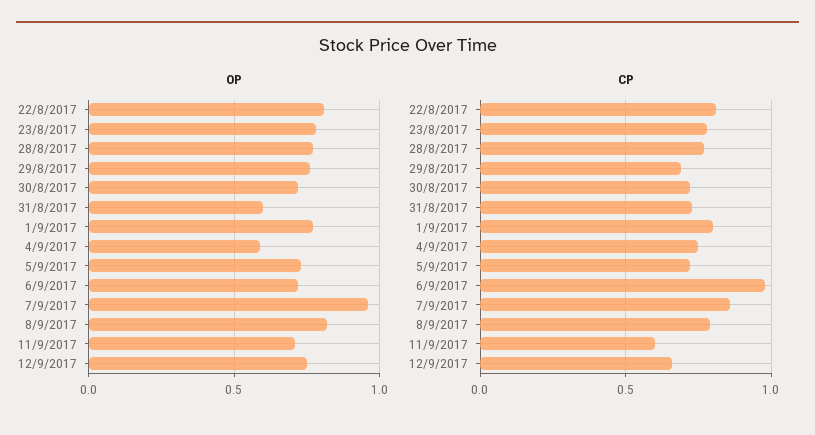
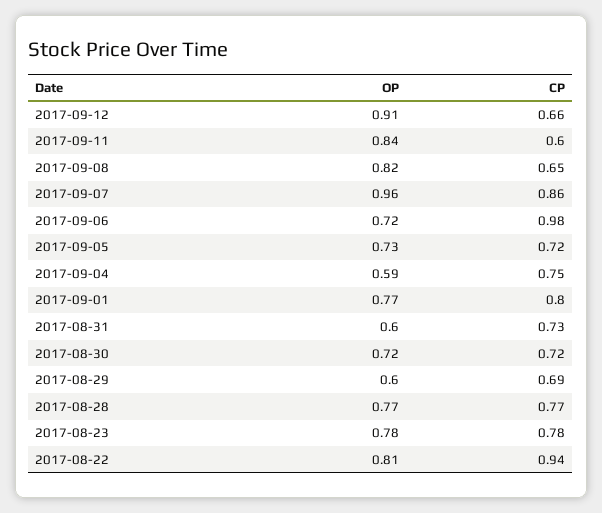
  {
    "OP": {
      "22/8/2017": 0.81,
      "23/8/2017": 0.78,
      "28/8/2017": 0.77,
-     "29/8/2017": 0.75,
+     "29/8/2017": 0.6,
      "30/8/2017": 0.72,
      "31/8/2017": 0.6,
      "1/9/2017": 0.77,
      "4/9/2017": 0.59,
      "5/9/2017": 0.73,
      "6/9/2017": 0.72,
      "7/9/2017": 0.96,
      "8/9/2017": 0.82,
-     "11/9/2017": 0.7,
+     "11/9/2017": 0.84,
-     "12/9/2017": 0.75
+     "12/9/2017": 0.91
    },
    "CP": {
-     "22/8/2017": 0.8,
+     "22/8/2017": 0.94,
      "23/8/2017": 0.78,
      "28/8/2017": 0.77,
      "29/8/2017": 0.69,
      "30/8/2017": 0.72,
      "31/8/2017": 0.73,
      "1/9/2017": 0.8,
      "4/9/2017": 0.75,
      "5/9/2017": 0.72,
      "6/9/2017": 0.98,
      "7/9/2017": 0.86,
-     "8/9/2017": 0.8,
+     "8/9/2017": 0.65,
      "11/9/2017": 0.6,
      "12/9/2017": 0.66
    }
  }

